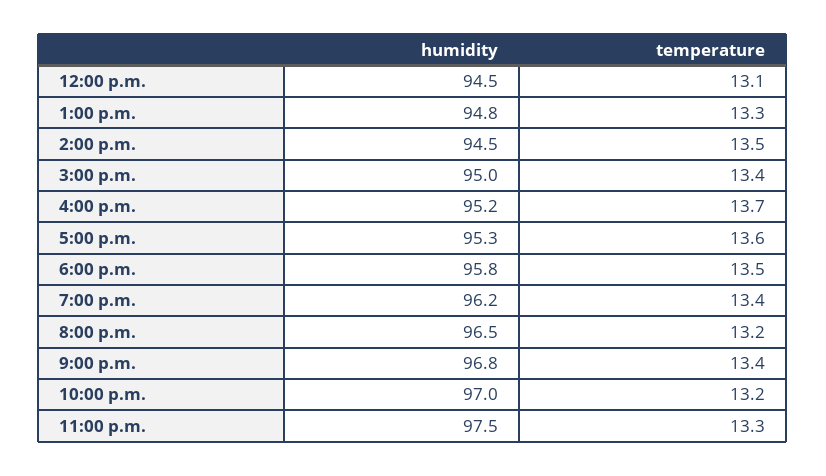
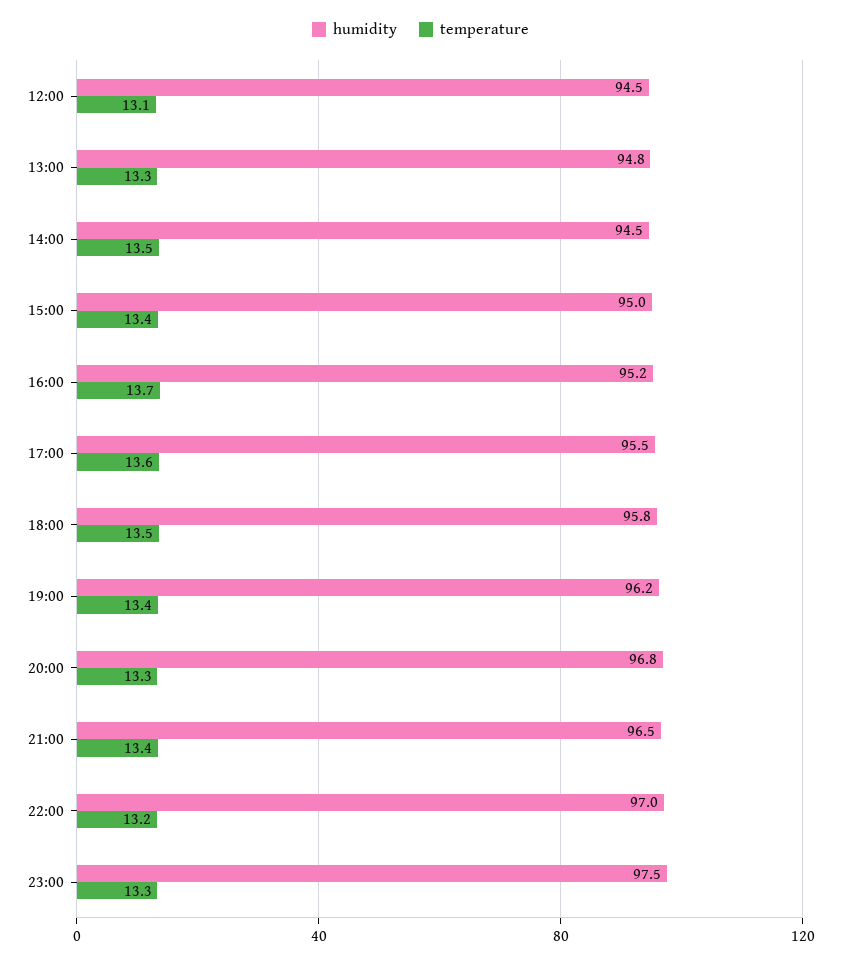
  {
    "humidity": {
      "12:00 p.m.": 94.5,
      "1:00 p.m.": 94.8,
      "2:00 p.m.": 94.5,
      "3:00 p.m.": 95,
      "4:00 p.m.": 95.2,
-     "5:00 p.m.": 95.3,
+     "5:00 p.m.": 95.5,
      "6:00 p.m.": 95.8,
      "7:00 p.m.": 96.2,
-     "8:00 p.m.": 96.5,
+     "8:00 p.m.": 96.8,
-     "9:00 p.m.": 96.8,
+     "9:00 p.m.": 96.5,
      "10:00 p.m.": 97,
      "11:00 p.m.": 97.5
    },
    "temperature": {
      "12:00 p.m.": 13.1,
      "1:00 p.m.": 13.3,
      "2:00 p.m.": 13.5,
      "3:00 p.m.": 13.4,
      "4:00 p.m.": 13.7,
      "5:00 p.m.": 13.6,
      "6:00 p.m.": 13.5,
      "7:00 p.m.": 13.4,
-     "8:00 p.m.": 13.2,
+     "8:00 p.m.": 13.3,
      "9:00 p.m.": 13.4,
      "10:00 p.m.": 13.2,
      "11:00 p.m.": 13.3
    }
  }

